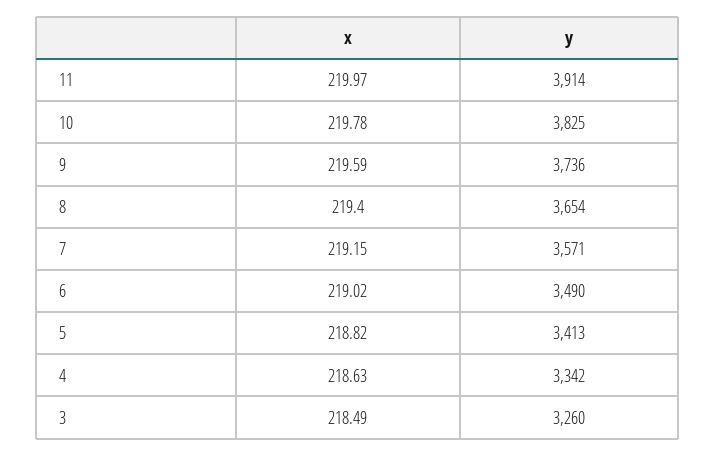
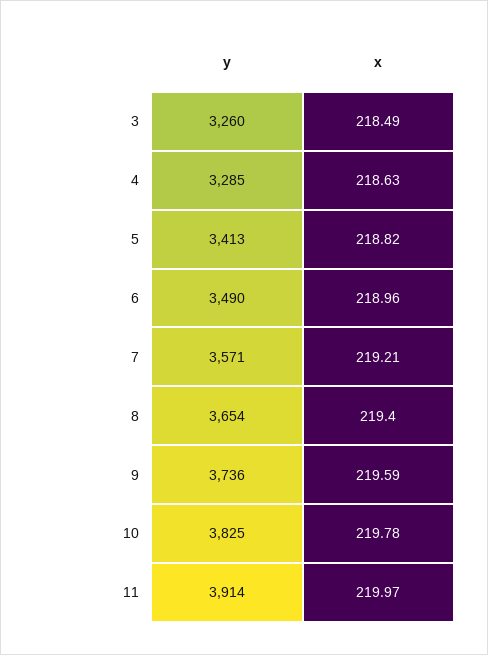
  {
    "x": {
      "11": 219.97,
      "10": 219.78,
      "9": 219.59,
      "8": 219.4,
-     "7": 219.15,
+     "7": 219.21,
-     "6": 219.02,
+     "6": 218.96,
      "5": 218.82,
      "4": 218.63,
      "3": 218.49
    },
    "y": {
      "11": 3914,
      "10": 3825,
      "9": 3736,
      "8": 3654,
      "7": 3571,
      "6": 3490,
      "5": 3413,
-     "4": 3342,
+     "4": 3285,
      "3": 3260
    }
  }

